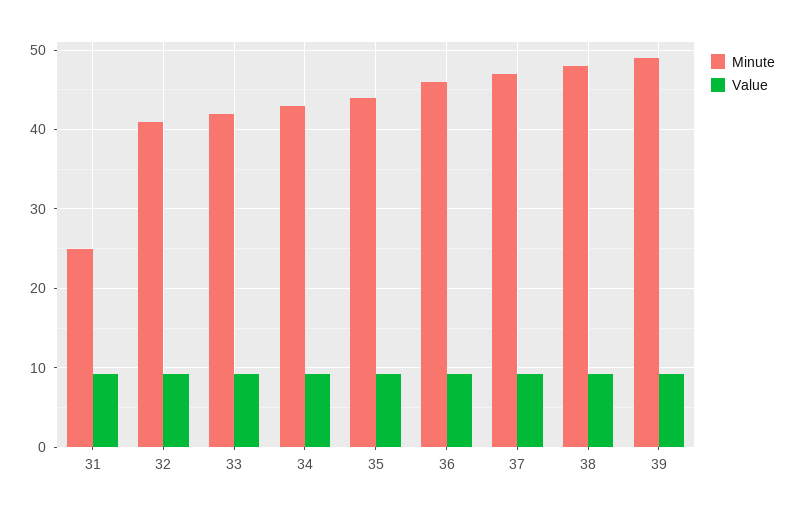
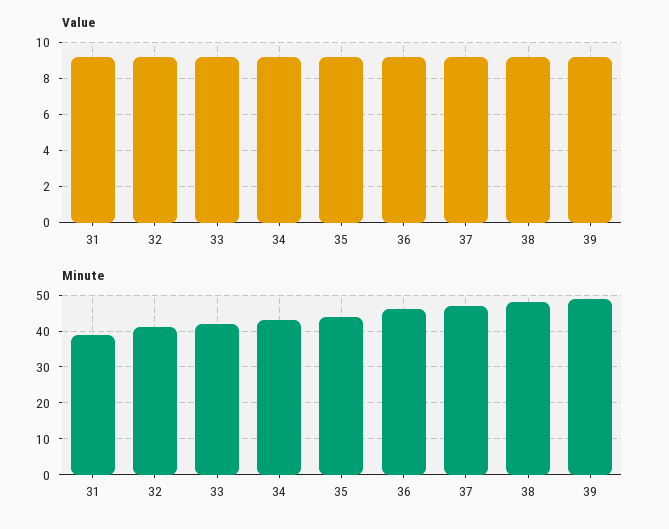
  {
    "Minute": {
-     "31": 25,
+     "31": 40,
      "32": 41,
      "33": 42,
      "34": 43,
      "35": 44,
      "36": 46,
      "37": 47,
      "38": 48,
      "39": 49
    },
    "Value": {
      "31": 9,
      "32": 9,
      "33": 9,
      "34": 9,
      "35": 9,
      "36": 9,
      "37": 9,
      "38": 9,
      "39": 9
    }
  }

